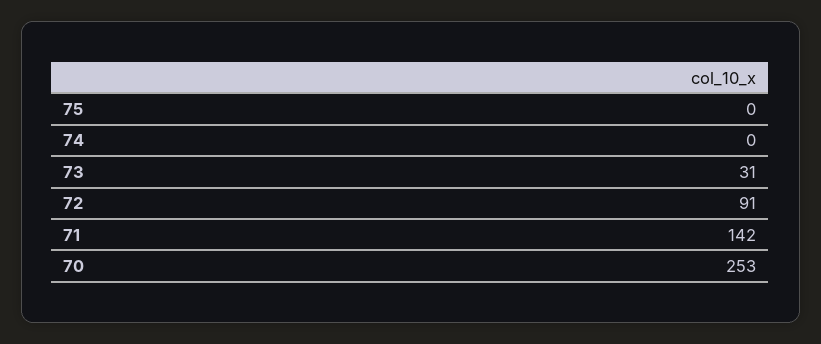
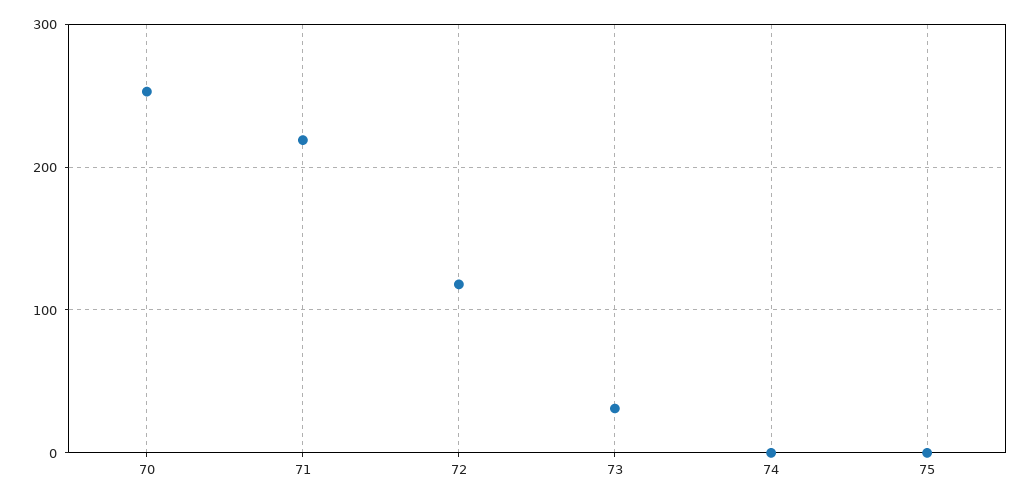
  {
    "75": 0,
    "74": 0,
    "73": 31,
-   "72": 91,
+   "72": 120,
-   "71": 142,
+   "71": 220,
    "70": 253
  }

